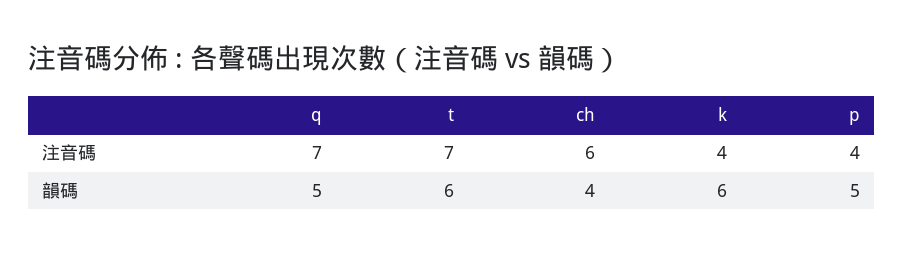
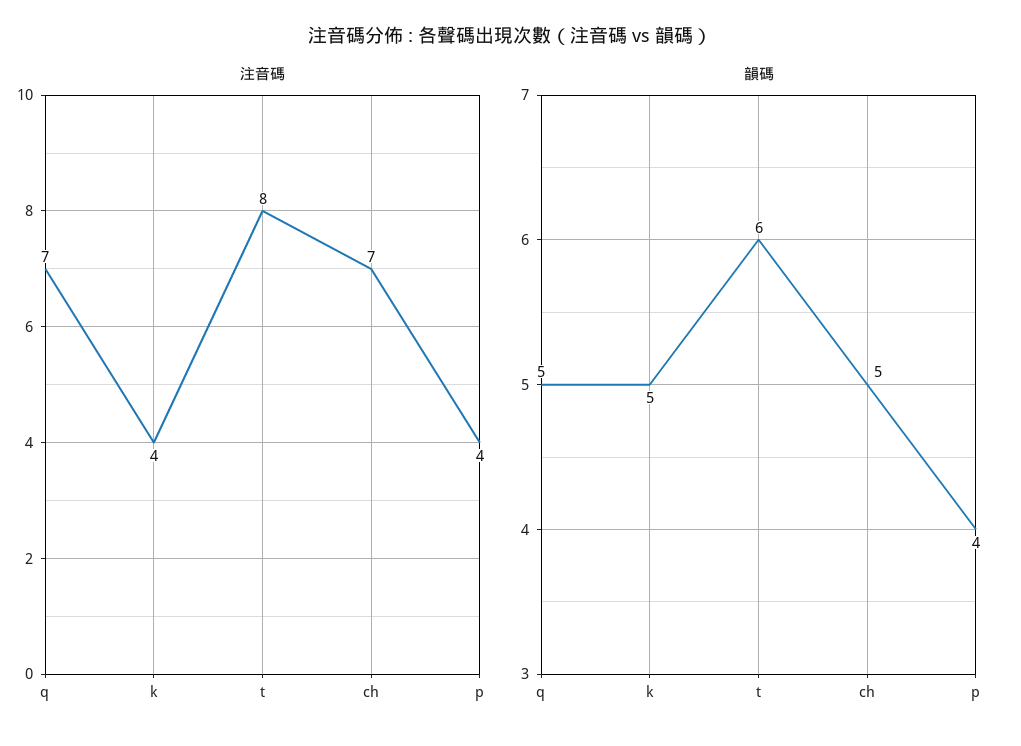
  {
    "注音碼": {
      "q": 7,
-     "t": 7,
+     "t": 8,
-     "ch": 6,
+     "ch": 7,
      "k": 4,
      "p": 4
    },
    "韻碼": {
      "q": 5,
      "t": 6,
-     "ch": 4,
+     "ch": 5,
-     "k": 6,
+     "k": 5,
-     "p": 5
+     "p": 4
    }
  }

